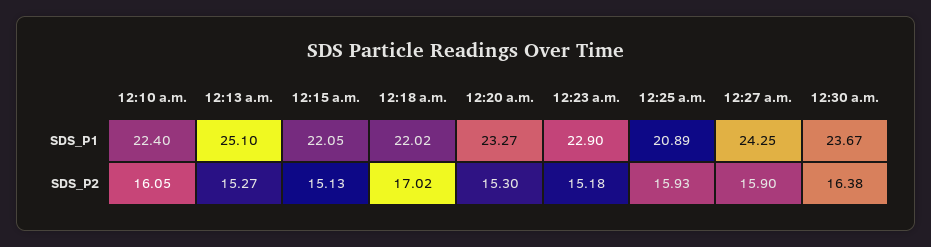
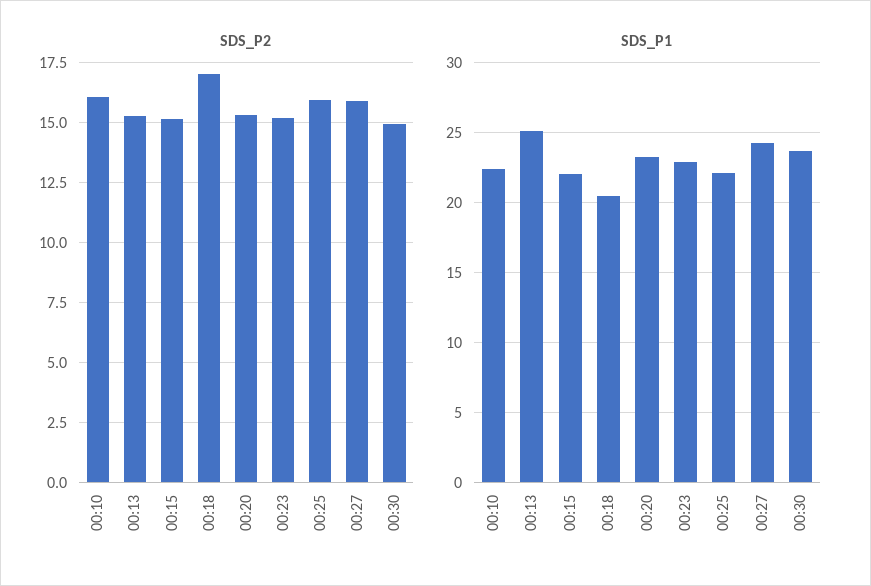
  {
    "SDS_P1": {
      "12:10 a.m.": 22.4,
      "12:13 a.m.": 25.1,
      "12:15 a.m.": 22.05,
-     "12:18 a.m.": 22.02,
+     "12:18 a.m.": 20.5,
      "12:20 a.m.": 23.27,
      "12:23 a.m.": 22.9,
-     "12:25 a.m.": 20.89,
+     "12:25 a.m.": 22,
      "12:27 a.m.": 24.25,
      "12:30 a.m.": 23.67
    },
    "SDS_P2": {
      "12:10 a.m.": 16.05,
      "12:13 a.m.": 15.27,
      "12:15 a.m.": 15.13,
      "12:18 a.m.": 17.02,
      "12:20 a.m.": 15.3,
      "12:23 a.m.": 15.18,
      "12:25 a.m.": 15.93,
      "12:27 a.m.": 15.9,
-     "12:30 a.m.": 16.38
+     "12:30 a.m.": 15
    }
  }

